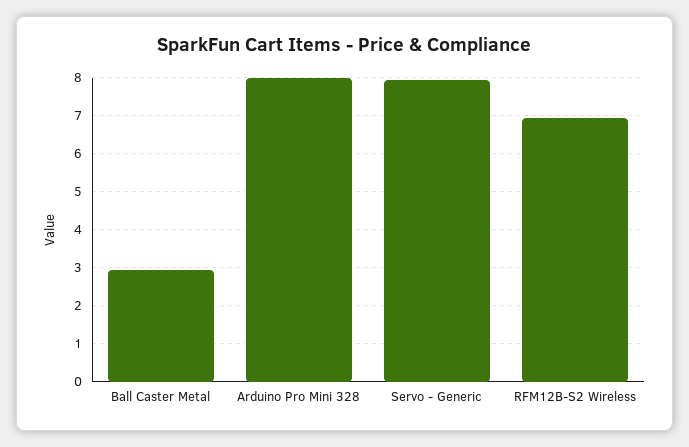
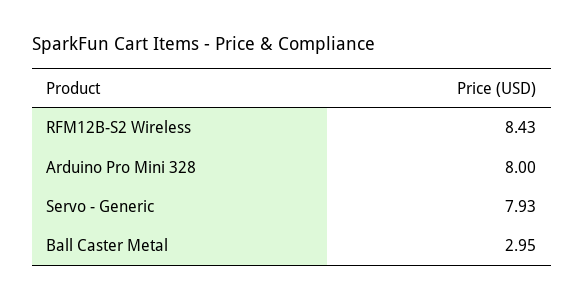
  {
    "Ball Caster Metal": 2.95,
    "Arduino Pro Mini 328": 8,
    "Servo - Generic": 7.93,
-   "RFM12B-S2 Wireless": 7
+   "RFM12B-S2 Wireless": 8.43
  }

